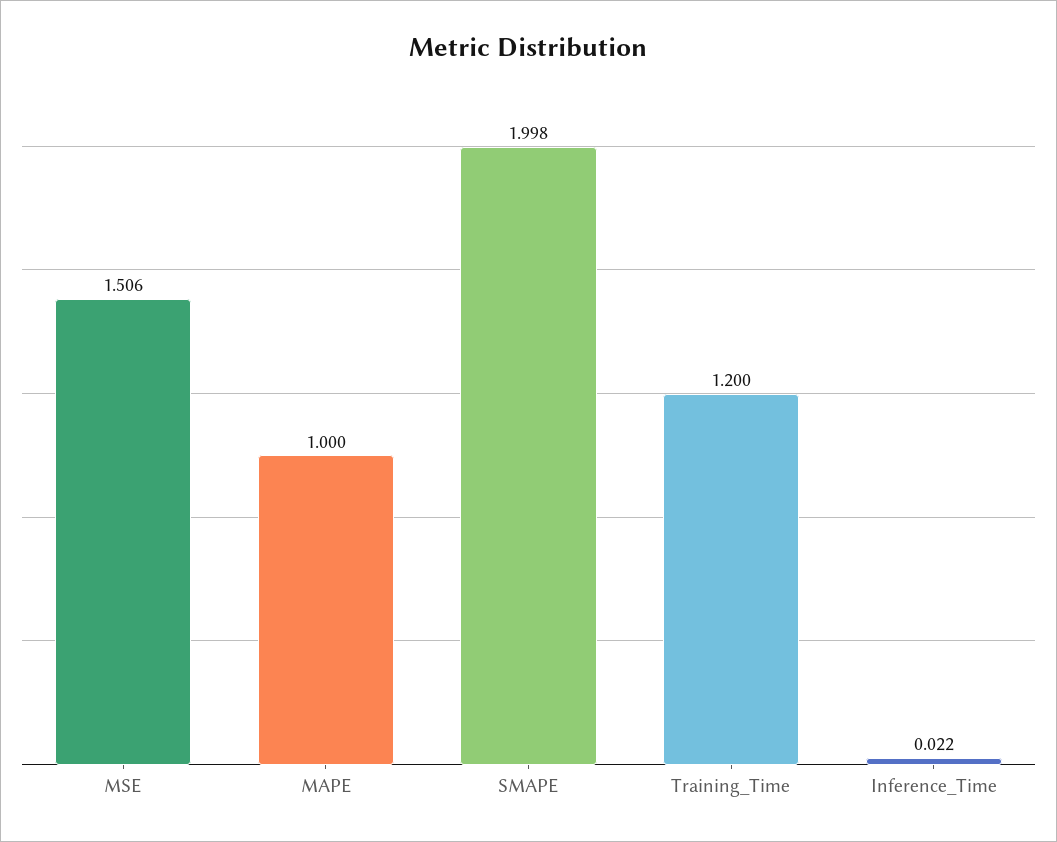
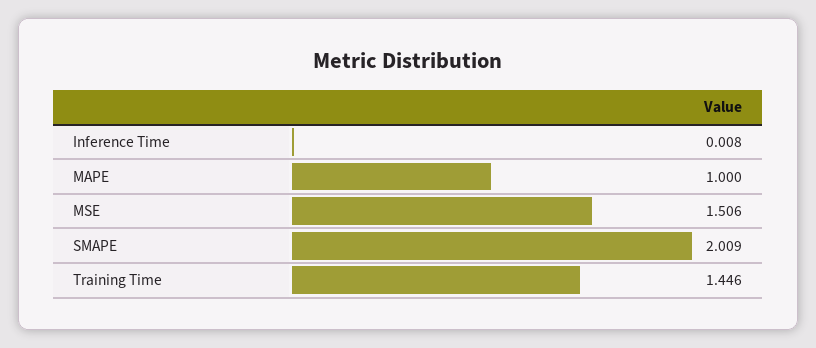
  {
    "MSE": 1.506,
    "MAPE": 1,
-   "SMAPE": 1.998,
+   "SMAPE": 2.009,
-   "Training_Time": 1.2,
+   "Training_Time": 1.446,
-   "Inference_Time": 0.022
+   "Inference_Time": 0.008
  }

